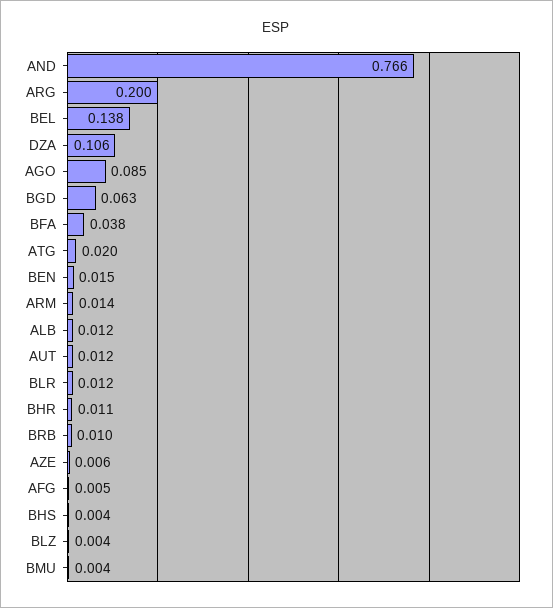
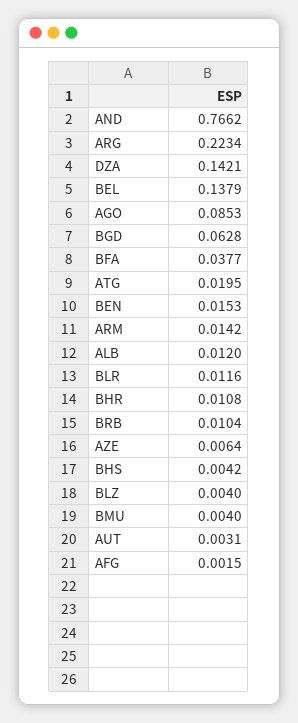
  {
    "AND": 0.7662,
-   "ARG": 0.2,
+   "ARG": 0.2234,
    "BEL": 0.1379,
-   "DZA": 0.106,
+   "DZA": 0.1421,
    "AGO": 0.0853,
    "BGD": 0.0628,
    "BFA": 0.0377,
    "ATG": 0.0195,
    "BEN": 0.0153,
    "ARM": 0.0142,
    "ALB": 0.012,
-   "AUT": 0.012,
+   "AUT": 0.0031,
    "BLR": 0.0116,
    "BHR": 0.0108,
    "BRB": 0.0104,
    "AZE": 0.0064,
-   "AFG": 0.005,
+   "AFG": 0.0015,
    "BHS": 0.0042,
    "BLZ": 0.004,
    "BMU": 0.004
  }

